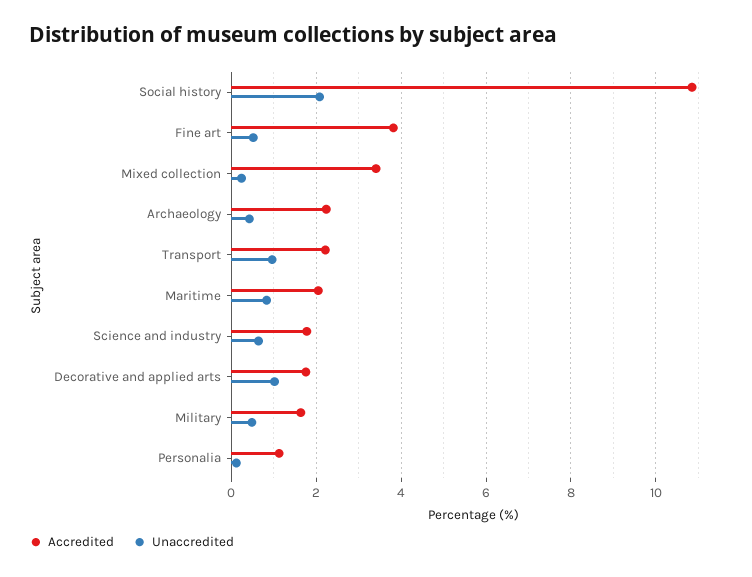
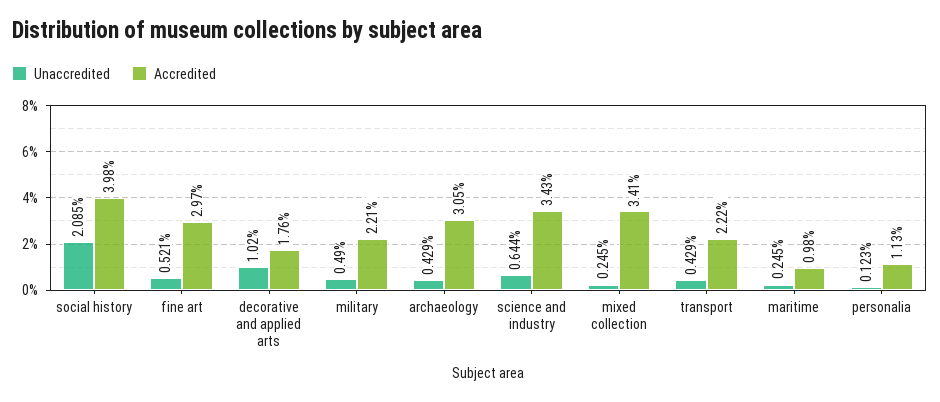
  {
    "Accredited": {
-     "Social history": 10.8,
+     "Social history": 3.98,
-     "Fine art": 3.8,
+     "Fine art": 2.97,
      "Mixed collection": 3.41,
-     "Archaeology": 2.2,
+     "Archaeology": 3.05,
      "Transport": 2.22,
-     "Maritime": 2,
+     "Maritime": 0.98,
-     "Science and industry": 1.8,
+     "Science and industry": 3.43,
      "Decorative and applied arts": 1.76,
-     "Military": 1.6,
+     "Military": 2.21,
      "Personalia": 1.13
    },
    "Unaccredited": {
      "Social history": 2.085,
      "Fine art": 0.521,
      "Mixed collection": 0.245,
      "Archaeology": 0.429,
-     "Transport": 1,
+     "Transport": 0.429,
-     "Maritime": 0.8,
+     "Maritime": 0.245,
      "Science and industry": 0.644,
      "Decorative and applied arts": 1.02,
      "Military": 0.49,
      "Personalia": 0.123
    }
  }

